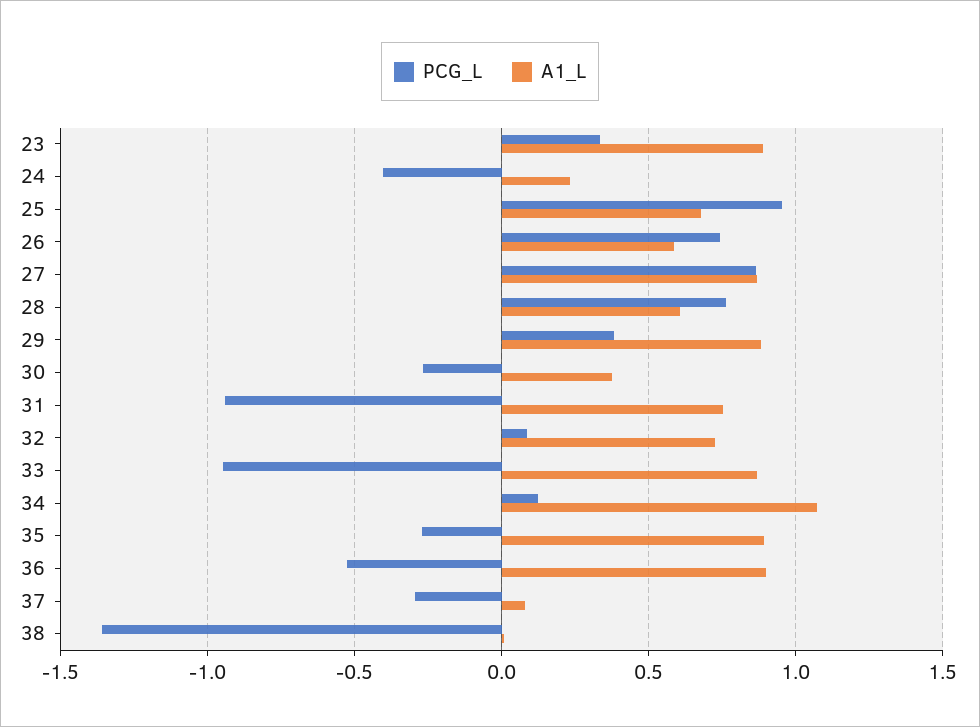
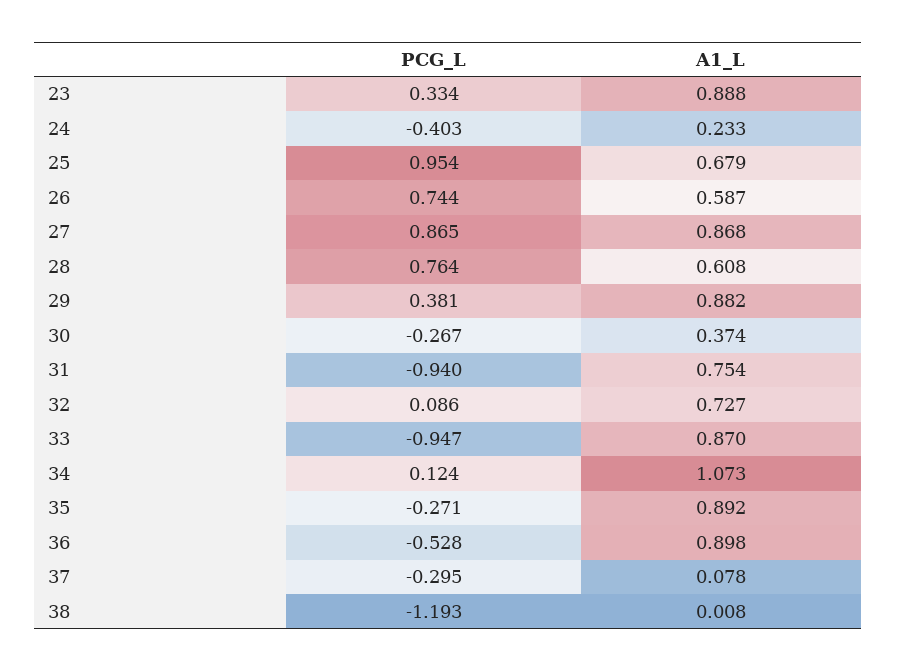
  {
    "PCG_L": {
      "23": 0.334,
      "24": -0.403,
      "25": 0.954,
      "26": 0.744,
      "27": 0.865,
      "28": 0.764,
      "29": 0.381,
      "30": -0.267,
      "31": -0.94,
      "32": 0.086,
      "33": -0.947,
      "34": 0.124,
      "35": -0.271,
      "36": -0.528,
      "37": -0.295,
-     "38": -1.35
+     "38": -1.193
    },
    "A1_L": {
      "23": 0.888,
      "24": 0.233,
      "25": 0.679,
      "26": 0.587,
      "27": 0.868,
      "28": 0.608,
      "29": 0.882,
      "30": 0.374,
      "31": 0.754,
      "32": 0.727,
      "33": 0.87,
      "34": 1.073,
      "35": 0.892,
      "36": 0.898,
      "37": 0.078,
      "38": 0.008
    }
  }

